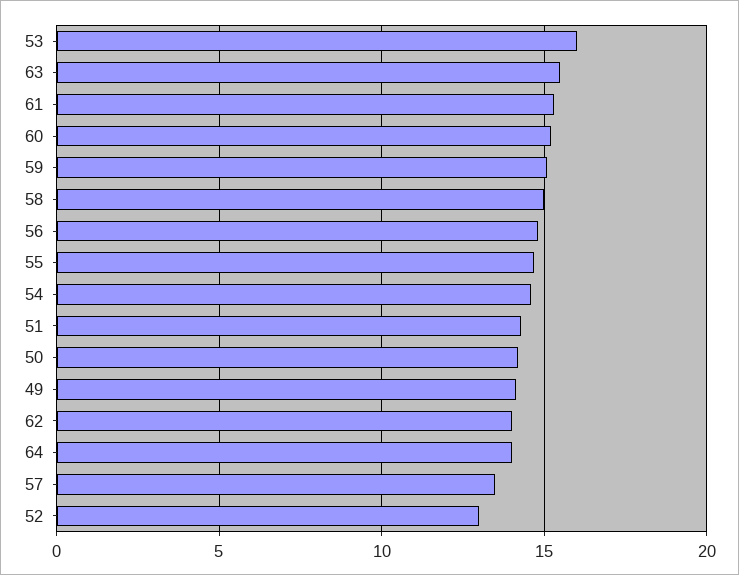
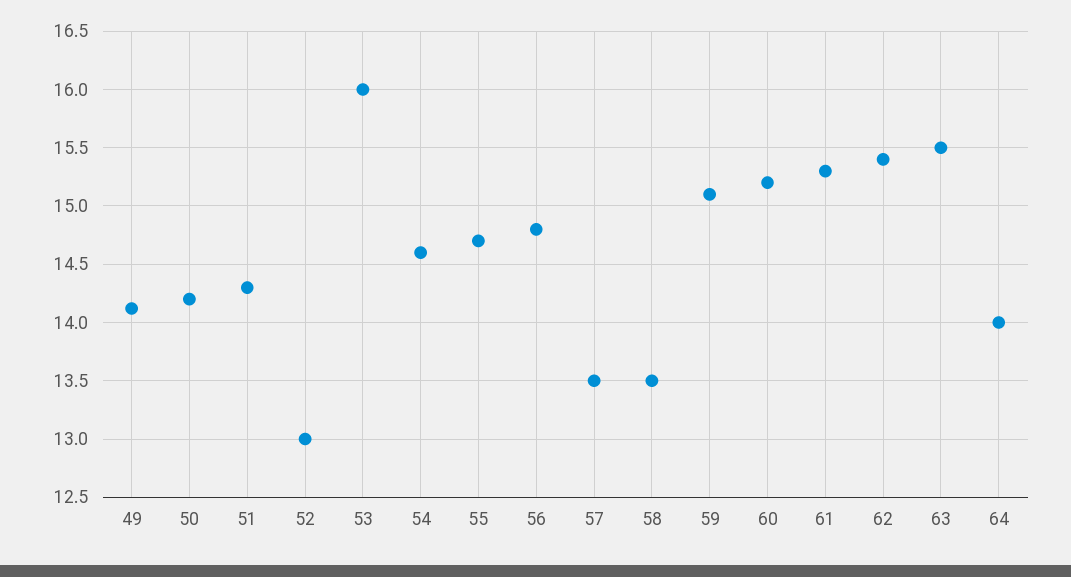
  {
    "53": 16,
    "63": 15.5,
    "61": 15.3,
    "60": 15.2,
    "59": 15.1,
-   "58": 15,
+   "58": 13.5,
    "56": 14.8,
    "55": 14.7,
    "54": 14.6,
    "51": 14.3,
    "50": 14.2,
    "49": 14.1,
-   "62": 14,
+   "62": 15.4,
    "64": 14,
    "57": 13.5,
    "52": 13
  }

